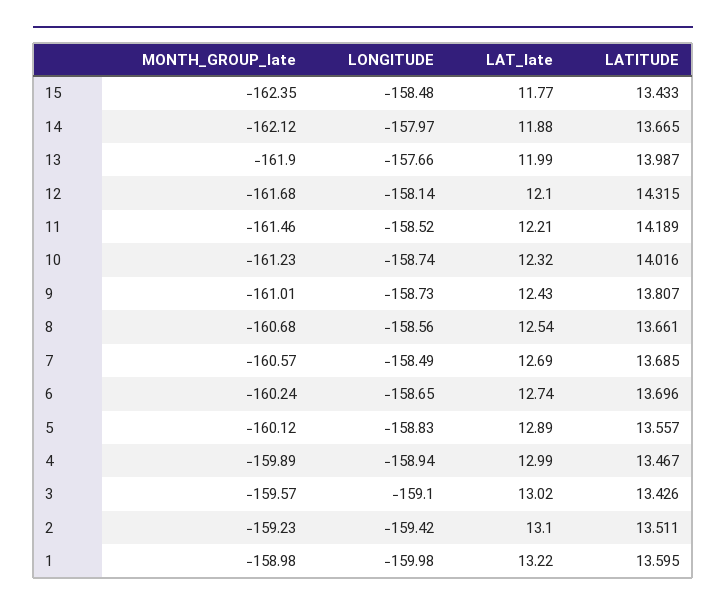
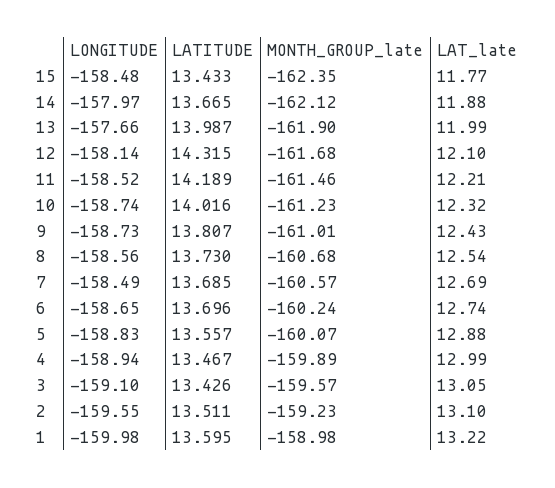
  {
    "MONTH_GROUP_late": {
      "15": -162.35,
      "14": -162.12,
      "13": -161.9,
      "12": -161.68,
      "11": -161.46,
      "10": -161.23,
      "9": -161.01,
      "8": -160.68,
      "7": -160.57,
      "6": -160.24,
-     "5": -160.12,
+     "5": -160.07,
      "4": -159.89,
      "3": -159.57,
      "2": -159.23,
      "1": -158.98
    },
    "LONGITUDE": {
      "15": -158.48,
      "14": -157.97,
      "13": -157.66,
      "12": -158.14,
      "11": -158.52,
      "10": -158.74,
      "9": -158.73,
      "8": -158.56,
      "7": -158.49,
      "6": -158.65,
      "5": -158.83,
      "4": -158.94,
      "3": -159.1,
-     "2": -159.42,
+     "2": -159.55,
      "1": -159.98
    },
    "LAT_late": {
      "15": 11.77,
      "14": 11.88,
      "13": 11.99,
      "12": 12.1,
      "11": 12.21,
      "10": 12.32,
      "9": 12.43,
      "8": 12.54,
      "7": 12.69,
      "6": 12.74,
-     "5": 12.89,
+     "5": 12.88,
      "4": 12.99,
-     "3": 13.02,
+     "3": 13.05,
      "2": 13.1,
      "1": 13.22
    },
    "LATITUDE": {
      "15": 13.433,
      "14": 13.665,
      "13": 13.987,
      "12": 14.315,
      "11": 14.189,
      "10": 14.016,
      "9": 13.807,
-     "8": 13.661,
+     "8": 13.73,
      "7": 13.685,
      "6": 13.696,
      "5": 13.557,
      "4": 13.467,
      "3": 13.426,
      "2": 13.511,
      "1": 13.595
    }
  }

